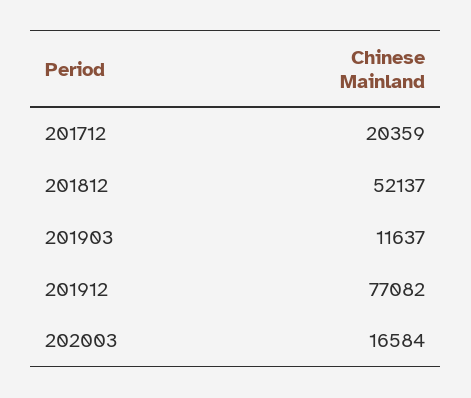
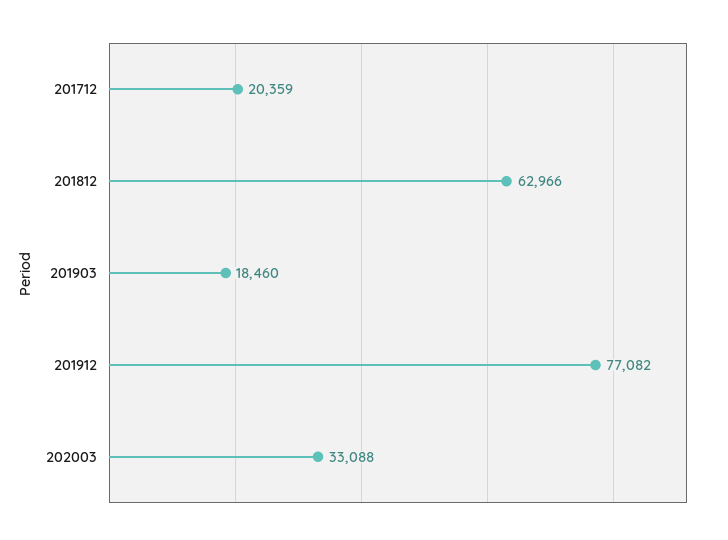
  {
    "201712": 20359,
-   "201812": 52137,
+   "201812": 62966,
-   "201903": 11637,
+   "201903": 18460,
    "201912": 77082,
-   "202003": 16584
+   "202003": 33088
  }

